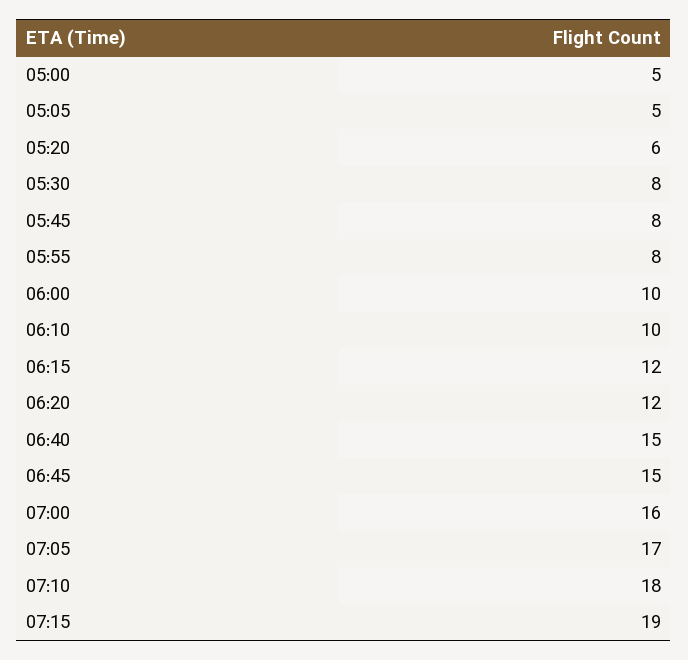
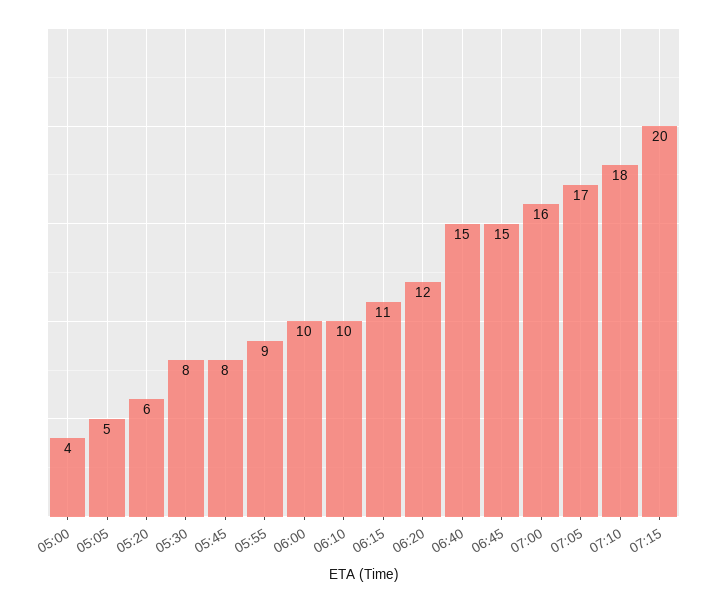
  {
-   "05:00": 5,
+   "05:00": 4,
    "05:05": 5,
    "05:20": 6,
    "05:30": 8,
    "05:45": 8,
-   "05:55": 8,
+   "05:55": 9,
    "06:00": 10,
    "06:10": 10,
-   "06:15": 12,
+   "06:15": 11,
    "06:20": 12,
    "06:40": 15,
    "06:45": 15,
    "07:00": 16,
    "07:05": 17,
    "07:10": 18,
-   "07:15": 19
+   "07:15": 20
  }

